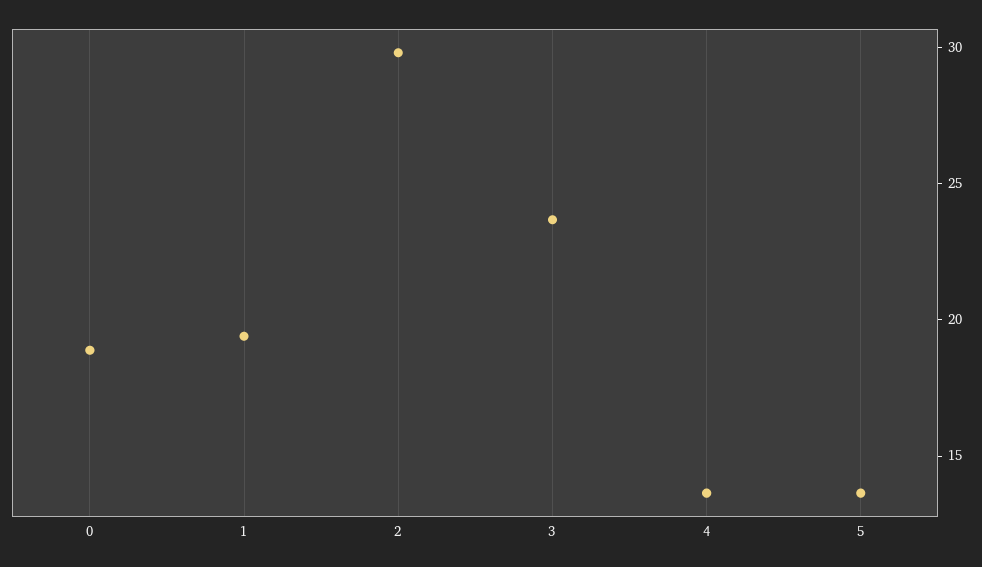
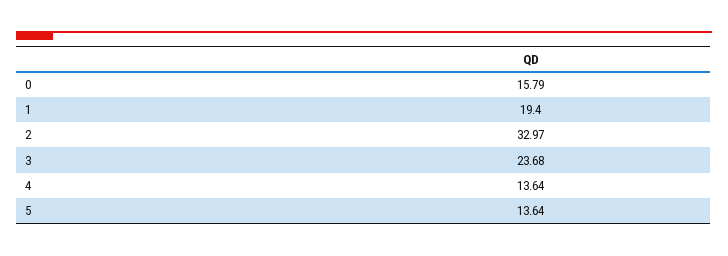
  {
-   "0": 19,
+   "0": 15.79,
    "1": 19.4,
-   "2": 30,
+   "2": 32.97,
    "3": 23.68,
    "4": 13.64,
    "5": 13.64
  }

